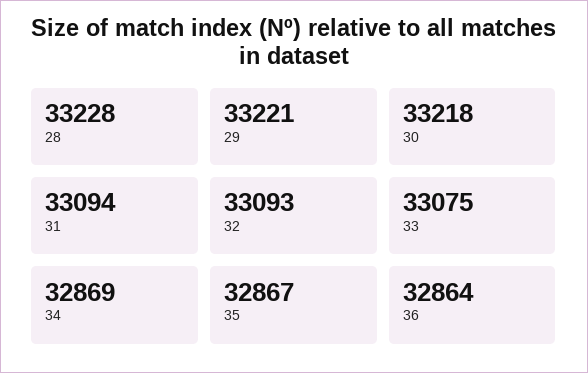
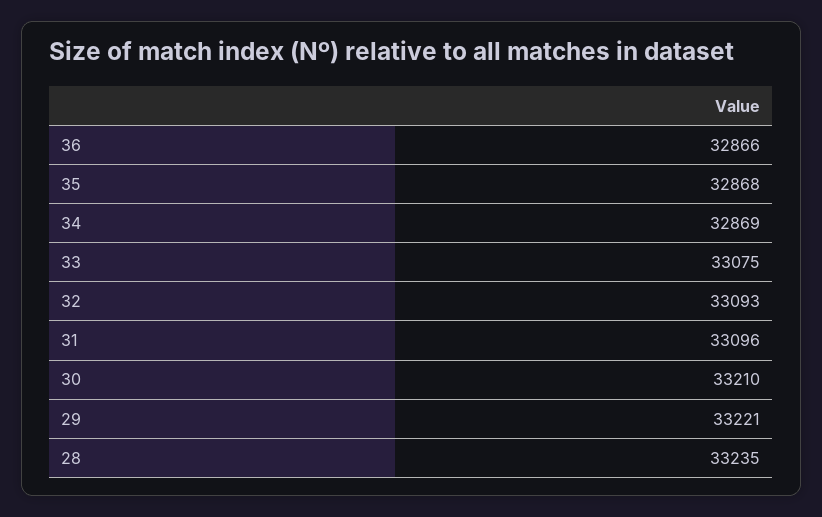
  {
-   "28": 33228,
+   "28": 33235,
    "29": 33221,
-   "30": 33218,
+   "30": 33210,
-   "31": 33094,
+   "31": 33096,
    "32": 33093,
    "33": 33075,
    "34": 32869,
-   "35": 32867,
+   "35": 32868,
-   "36": 32864
+   "36": 32866
  }

